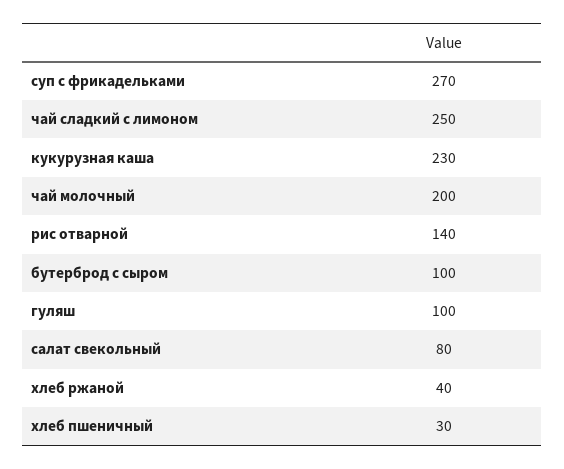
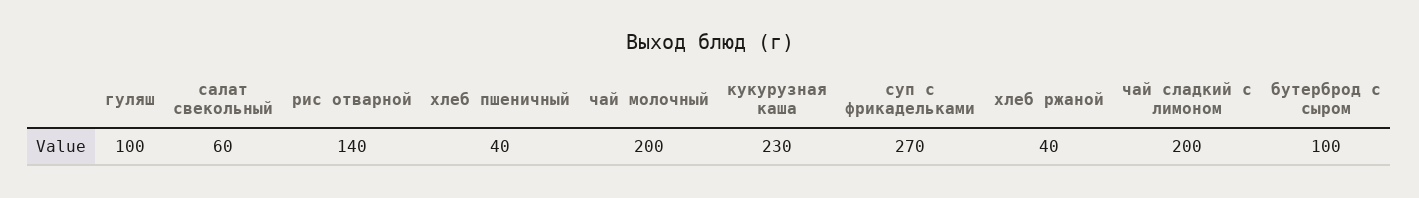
  {
    "суп с фрикадельками": 270,
-   "чай сладкий с лимоном": 250,
+   "чай сладкий с лимоном": 200,
    "кукурузная каша": 230,
    "чай молочный": 200,
    "рис отварной": 140,
    "бутерброд с сыром": 100,
    "гуляш": 100,
-   "салат свекольный": 80,
+   "салат свекольный": 60,
    "хлеб ржаной": 40,
-   "хлеб пшеничный": 30
+   "хлеб пшеничный": 40
  }

